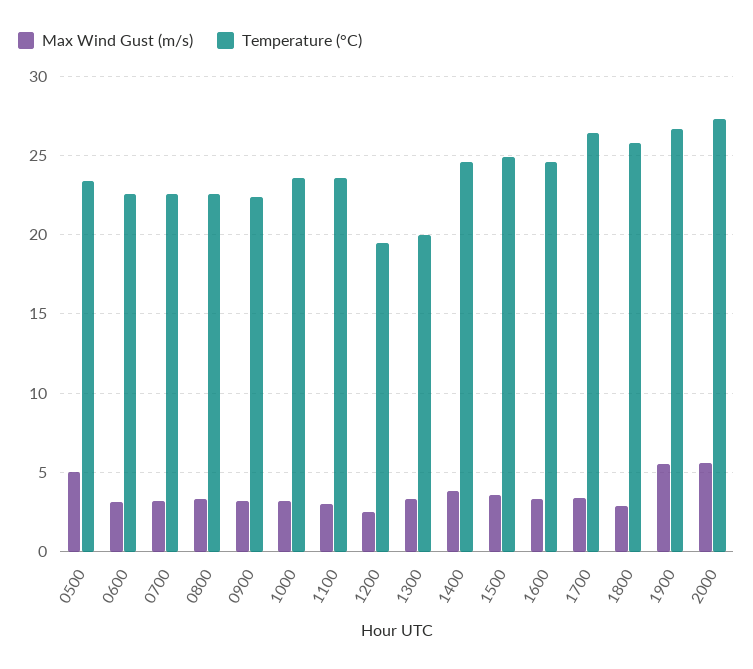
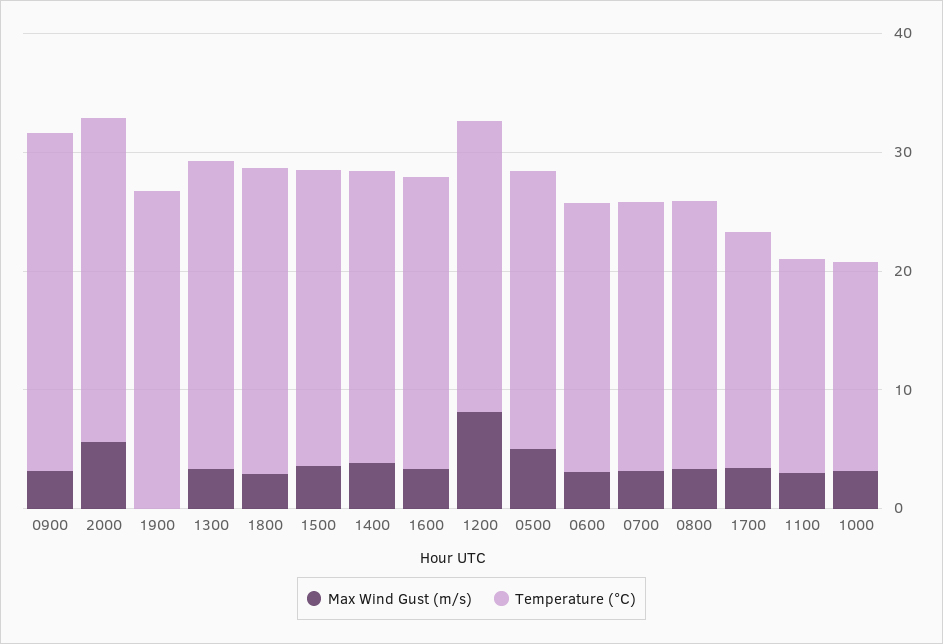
  {
    "Max Wind Gust (m/s)": {
      "0500": 5,
      "0600": 3,
      "0700": 3,
      "0800": 3.5,
      "0900": 3,
      "1000": 3,
      "1100": 3,
-     "1200": 2.5,
+     "1200": 8,
      "1300": 3.5,
      "1400": 4,
      "1500": 3.5,
      "1600": 3.5,
      "1700": 3.5,
      "1800": 3,
-     "1900": 5.5,
+     "1900": 0,
      "2000": 5.5
    },
    "Temperature (°C)": {
      "0500": 23.5,
      "0600": 22.5,
      "0700": 22.5,
      "0800": 22.5,
-     "0900": 22.5,
+     "0900": 28,
-     "1000": 23.5,
+     "1000": 18,
-     "1100": 23.5,
+     "1100": 18,
-     "1200": 19.5,
+     "1200": 24,
-     "1300": 20,
+     "1300": 26,
      "1400": 24.5,
      "1500": 25,
      "1600": 24.5,
-     "1700": 26.5,
+     "1700": 20,
      "1800": 26,
      "1900": 26.5,
      "2000": 27.5
    }
  }

